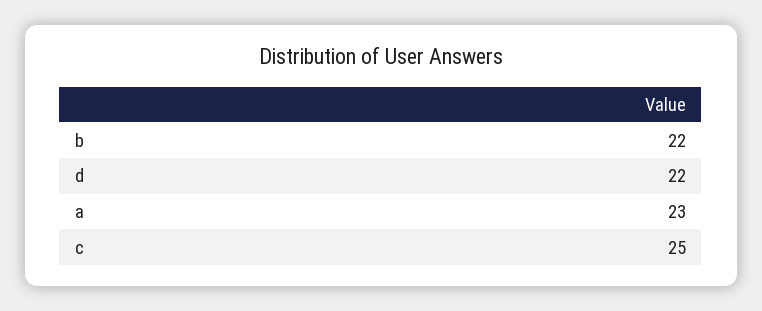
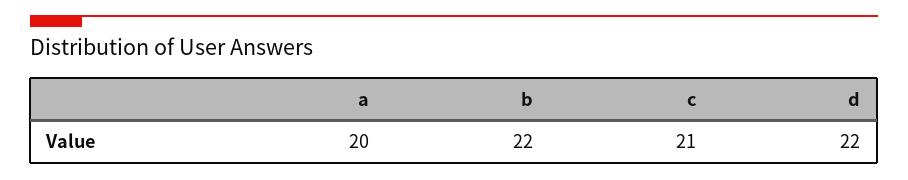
  {
    "b": 22,
    "d": 22,
-   "a": 23,
+   "a": 20,
-   "c": 25
+   "c": 21
  }

